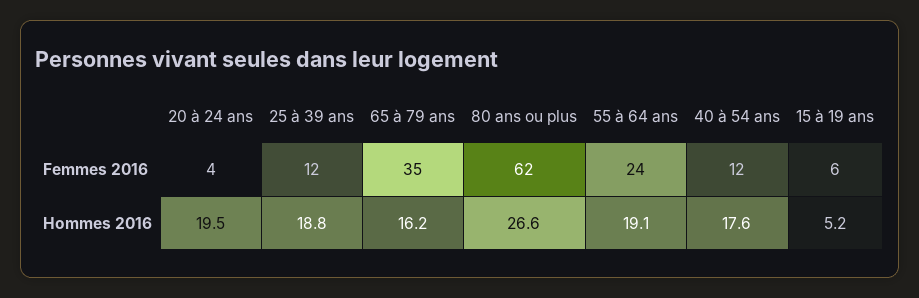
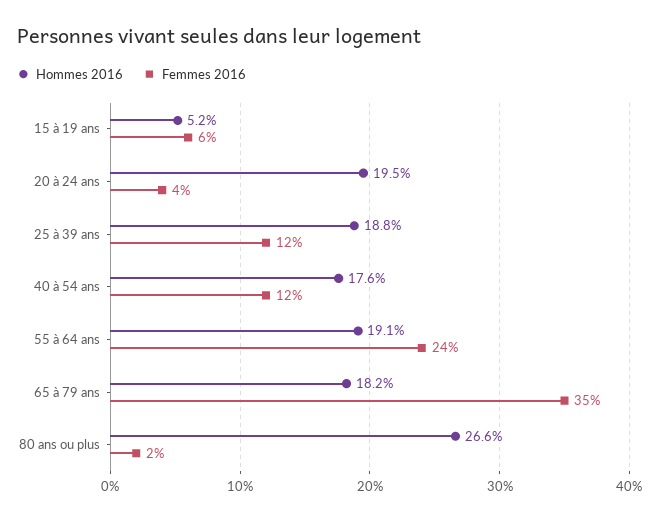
  {
    "Femmes 2016": {
      "20 à 24 ans": 4,
      "25 à 39 ans": 12,
      "65 à 79 ans": 35,
-     "80 ans ou plus": 62,
+     "80 ans ou plus": 2,
      "55 à 64 ans": 24,
      "40 à 54 ans": 12,
      "15 à 19 ans": 6
    },
    "Hommes 2016": {
      "20 à 24 ans": 19.5,
      "25 à 39 ans": 18.8,
-     "65 à 79 ans": 16.2,
+     "65 à 79 ans": 18.2,
      "80 ans ou plus": 26.6,
      "55 à 64 ans": 19.1,
      "40 à 54 ans": 17.6,
      "15 à 19 ans": 5.2
    }
  }

